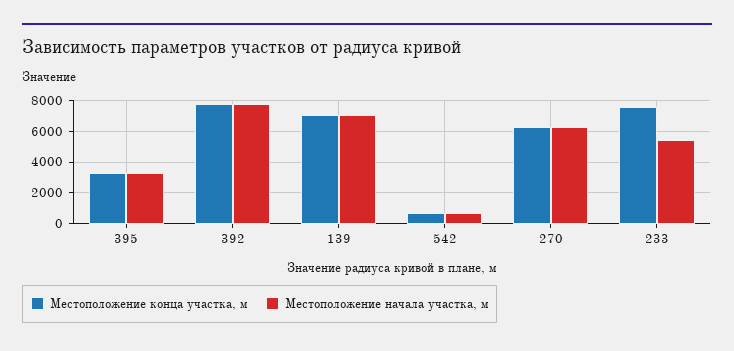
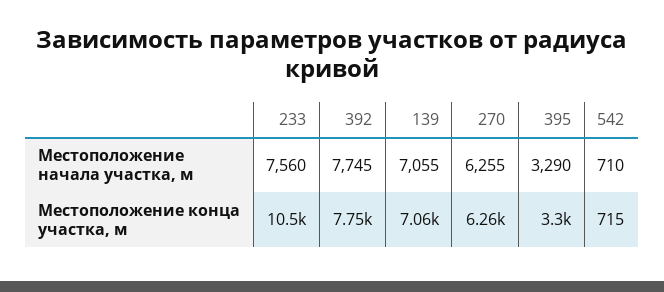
  {
    "Местоположение конца участка, м": {
      "395": 3300,
      "392": 7750,
      "139": 7060,
      "542": 715,
      "270": 6260,
-     "233": 7500
+     "233": 10500
    },
    "Местоположение начала участка, м": {
      "395": 3290,
      "392": 7745,
      "139": 7055,
      "542": 710,
      "270": 6255,
-     "233": 5500
+     "233": 7560
    }
  }

